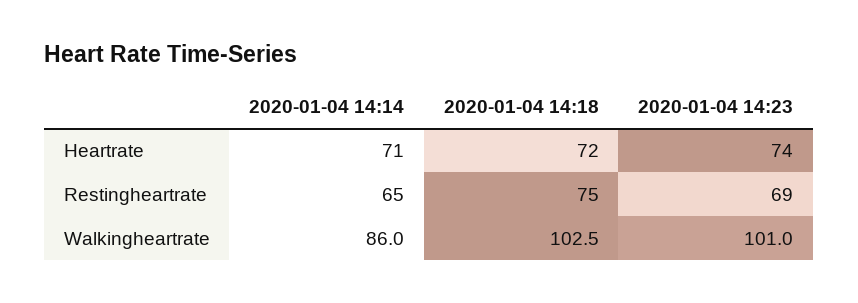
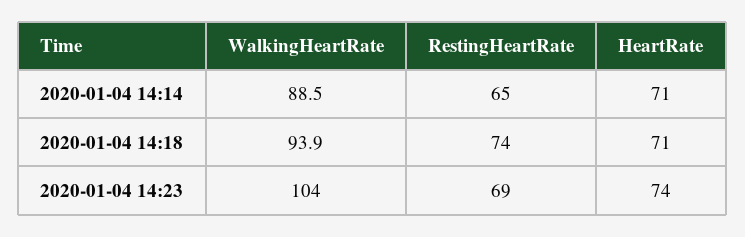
  {
    "2020-01-04 14:14": {
      "Heartrate": 71,
      "Restingheartrate": 65,
-     "Walkingheartrate": 86
+     "Walkingheartrate": 88.5
    },
    "2020-01-04 14:18": {
-     "Heartrate": 72,
+     "Heartrate": 71,
-     "Restingheartrate": 75,
+     "Restingheartrate": 74,
-     "Walkingheartrate": 102.5
+     "Walkingheartrate": 93.9
    },
    "2020-01-04 14:23": {
      "Heartrate": 74,
      "Restingheartrate": 69,
-     "Walkingheartrate": 101
+     "Walkingheartrate": 104
    }
  }

